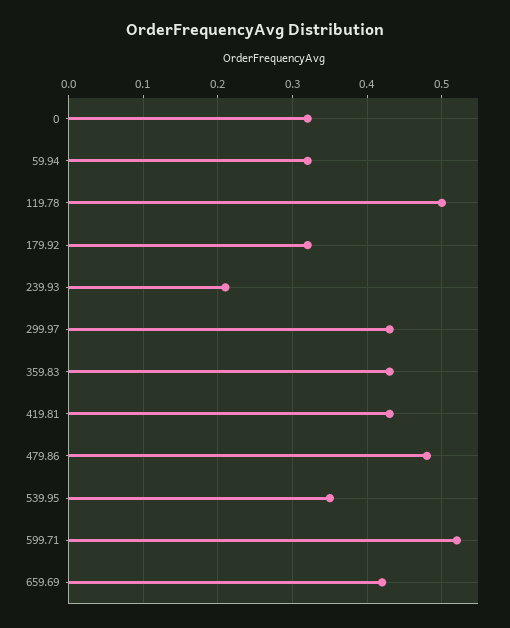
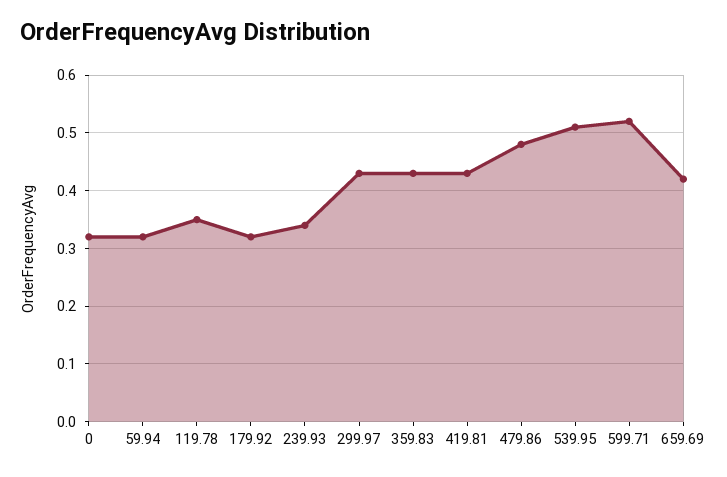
  {
    "0": 0.32,
    "59.94": 0.32,
-   "119.78": 0.5,
+   "119.78": 0.35,
    "179.92": 0.32,
-   "239.93": 0.21,
+   "239.93": 0.35,
    "299.97": 0.43,
    "359.83": 0.43,
    "419.81": 0.43,
    "479.86": 0.48,
-   "539.95": 0.35,
+   "539.95": 0.5,
    "599.71": 0.52,
    "659.69": 0.42
  }

